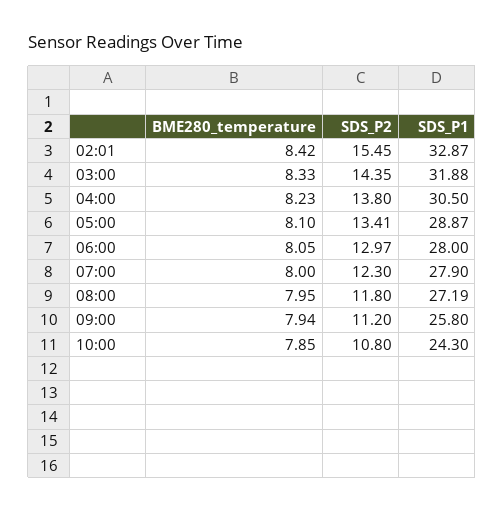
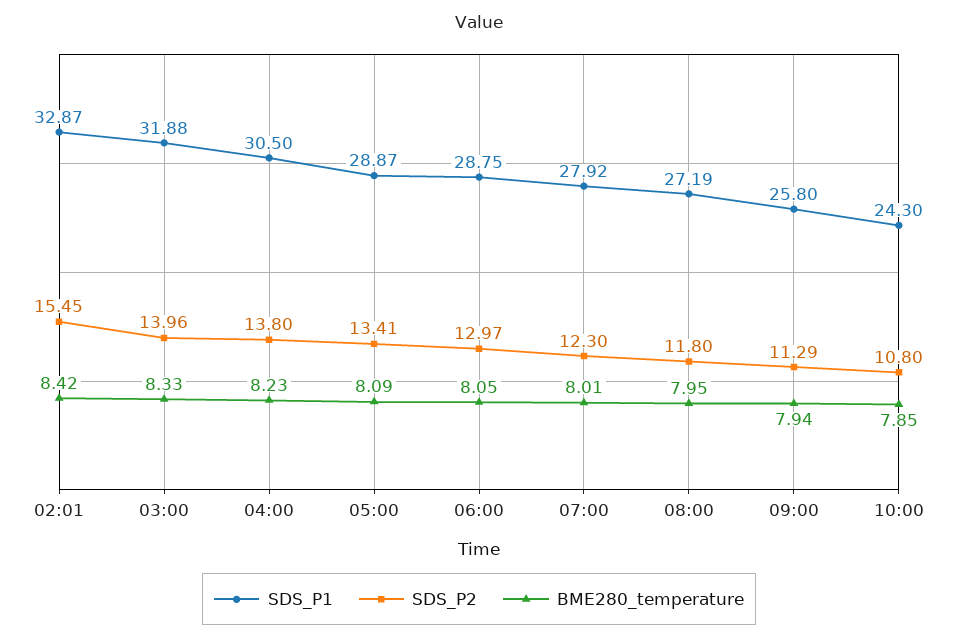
  {
    "BME280_temperature": {
      "02:01": 8.42,
      "03:00": 8.33,
      "04:00": 8.23,
-     "05:00": 8.1,
+     "05:00": 8.09,
      "06:00": 8.05,
-     "07:00": 8,
+     "07:00": 8.01,
      "08:00": 7.95,
      "09:00": 7.94,
      "10:00": 7.85
    },
    "SDS_P2": {
      "02:01": 15.45,
-     "03:00": 14.35,
+     "03:00": 13.96,
      "04:00": 13.8,
      "05:00": 13.41,
      "06:00": 12.97,
      "07:00": 12.3,
      "08:00": 11.8,
-     "09:00": 11.2,
+     "09:00": 11.29,
      "10:00": 10.8
    },
    "SDS_P1": {
      "02:01": 32.87,
      "03:00": 31.88,
      "04:00": 30.5,
      "05:00": 28.87,
-     "06:00": 28,
+     "06:00": 28.75,
-     "07:00": 27.9,
+     "07:00": 27.92,
      "08:00": 27.19,
      "09:00": 25.8,
      "10:00": 24.3
    }
  }

